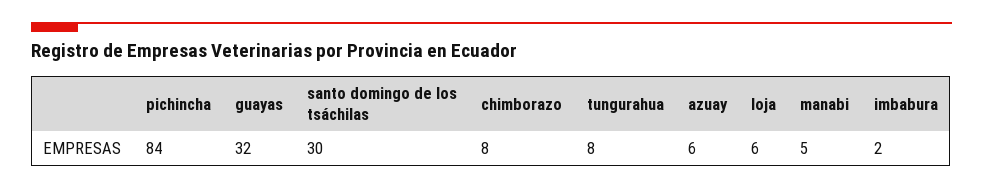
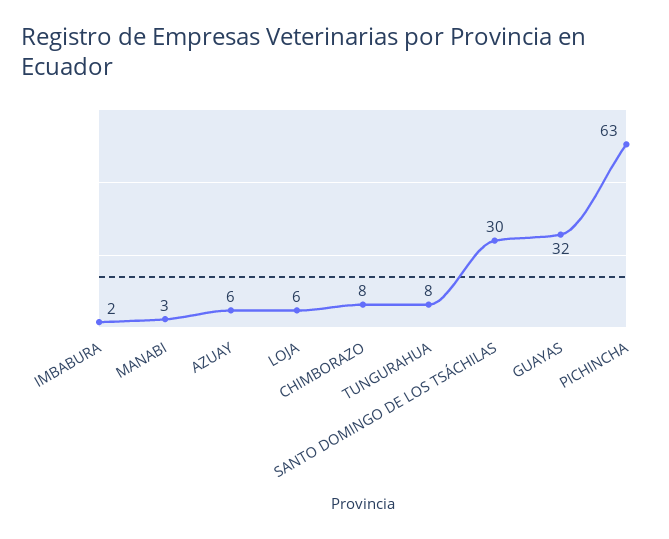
  {
-   "pichincha": 84,
+   "pichincha": 63,
    "guayas": 32,
    "santo domingo de los tsáchilas": 30,
    "chimborazo": 8,
    "tungurahua": 8,
    "azuay": 6,
    "loja": 6,
-   "manabi": 5,
+   "manabi": 3,
    "imbabura": 2
  }

